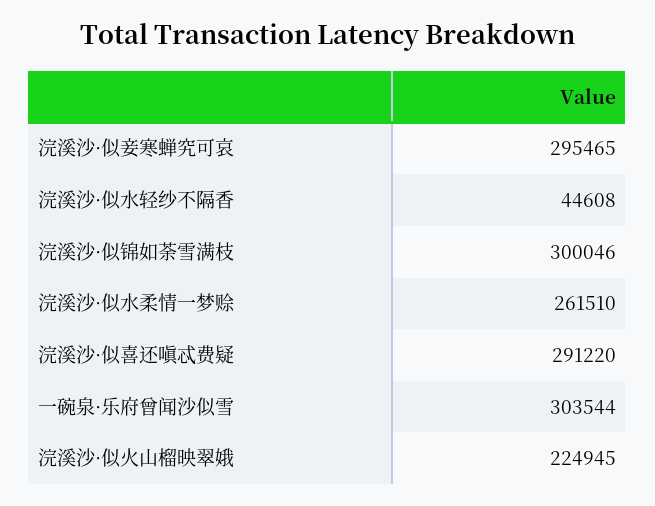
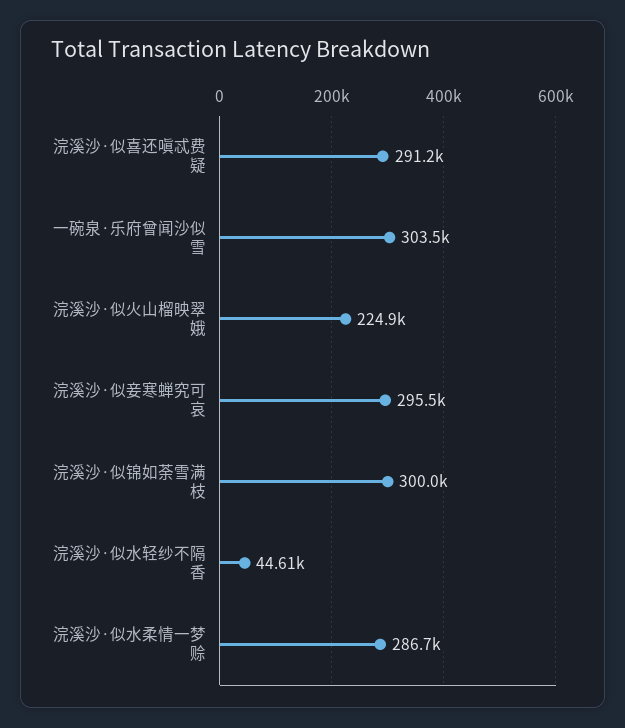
  {
    "浣溪沙·似妾寒蝉究可哀": 295465,
    "浣溪沙·似水轻纱不隔香": 44608,
    "浣溪沙·似锦如荼雪满枝": 300046,
-   "浣溪沙·似水柔情一梦赊": 261510,
+   "浣溪沙·似水柔情一梦赊": 286700,
    "浣溪沙·似喜还嗔忒费疑": 291220,
    "一碗泉·乐府曾闻沙似雪": 303544,
    "浣溪沙·似火山榴映翠娥": 224945
  }

